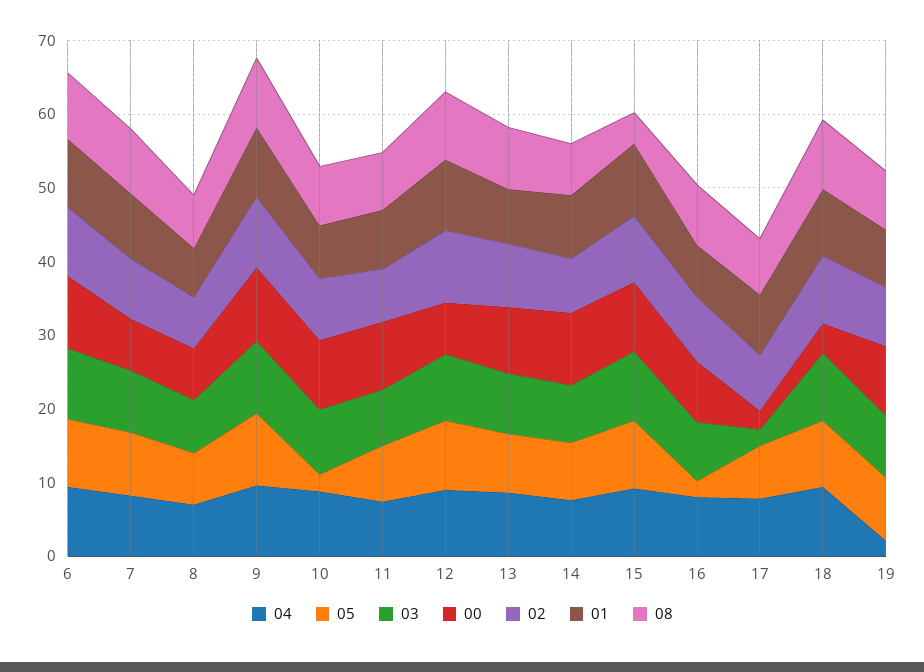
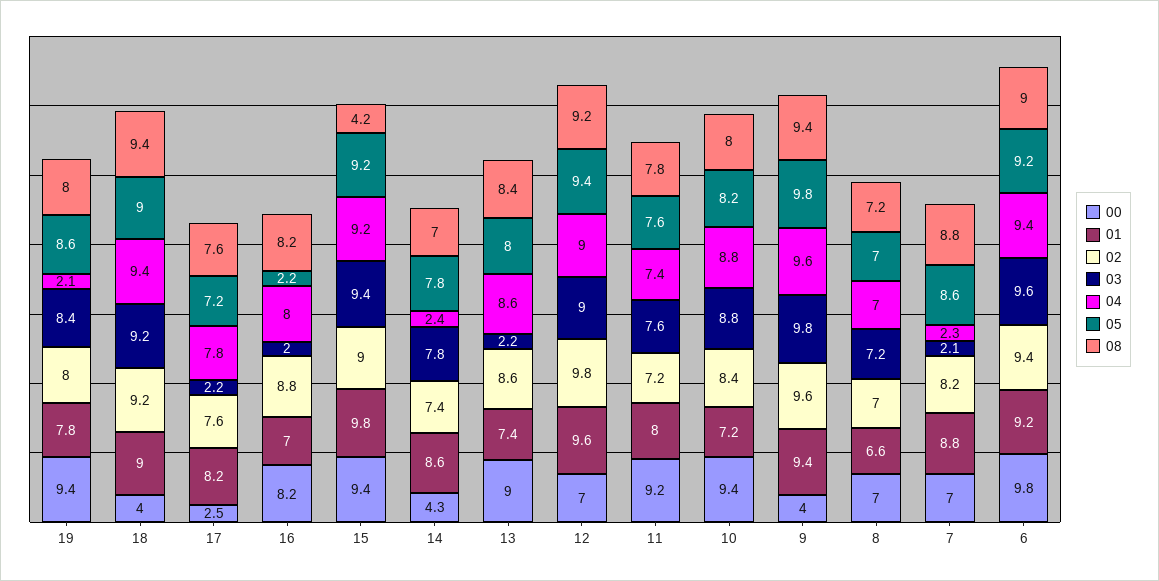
  {
    "04": {
      "6": 9.4,
-     "7": 8,
+     "7": 2.3,
      "8": 7,
      "9": 9.6,
      "10": 8.8,
      "11": 7.4,
      "12": 9,
      "13": 8.6,
-     "14": 8,
+     "14": 2.4,
      "15": 9.2,
      "16": 8,
      "17": 7.8,
      "18": 9.4,
      "19": 2.1
    },
    "05": {
      "6": 9.2,
      "7": 8.6,
      "8": 7,
      "9": 9.8,
-     "10": 2,
+     "10": 8.2,
      "11": 7.6,
      "12": 9.4,
      "13": 8,
      "14": 7.8,
      "15": 9.2,
      "16": 2.2,
      "17": 7.2,
      "18": 9,
      "19": 8.6
    },
    "03": {
      "6": 9.6,
-     "7": 8,
+     "7": 2.1,
      "8": 7.2,
      "9": 9.8,
      "10": 8.8,
      "11": 7.6,
      "12": 9,
-     "13": 8,
+     "13": 2.2,
      "14": 7.8,
      "15": 9.4,
-     "16": 8,
+     "16": 2,
      "17": 2.2,
      "18": 9.2,
      "19": 8.4
    },
    "00": {
      "6": 9.8,
      "7": 7,
      "8": 7,
-     "9": 10,
+     "9": 4,
      "10": 9.4,
      "11": 9.2,
      "12": 7,
      "13": 9,
-     "14": 10,
+     "14": 4.3,
      "15": 9.4,
      "16": 8.2,
      "17": 2.5,
      "18": 4,
      "19": 9.4
    },
    "02": {
      "6": 9.4,
      "7": 8.2,
      "8": 7,
      "9": 9.6,
      "10": 8.4,
      "11": 7.2,
      "12": 9.8,
      "13": 8.6,
      "14": 7.4,
      "15": 9,
      "16": 8.8,
      "17": 7.6,
      "18": 9.2,
      "19": 8
    },
    "01": {
      "6": 9.2,
      "7": 8.8,
      "8": 6.6,
      "9": 9.4,
      "10": 7.2,
      "11": 8,
      "12": 9.6,
      "13": 7.4,
      "14": 8.6,
      "15": 9.8,
      "16": 7,
      "17": 8.2,
      "18": 9,
      "19": 7.8
    },
    "08": {
      "6": 9,
      "7": 8.8,
      "8": 7.2,
      "9": 9.4,
      "10": 8,
      "11": 7.8,
      "12": 9.2,
      "13": 8.4,
      "14": 7,
      "15": 4.2,
      "16": 8.2,
      "17": 7.6,
      "18": 9.4,
      "19": 8
    }
  }

